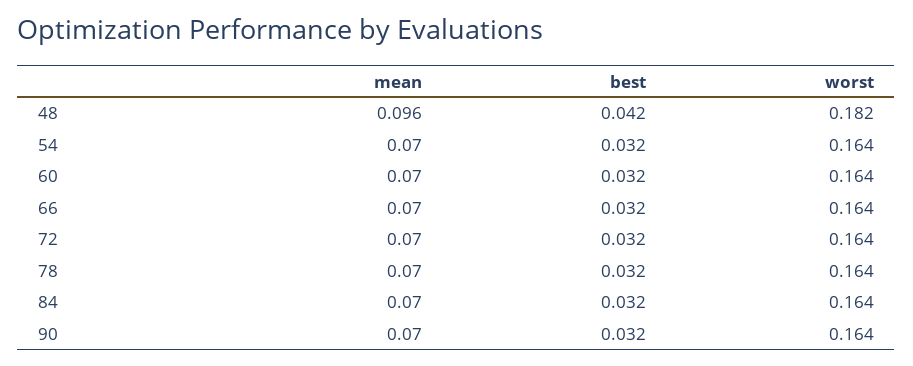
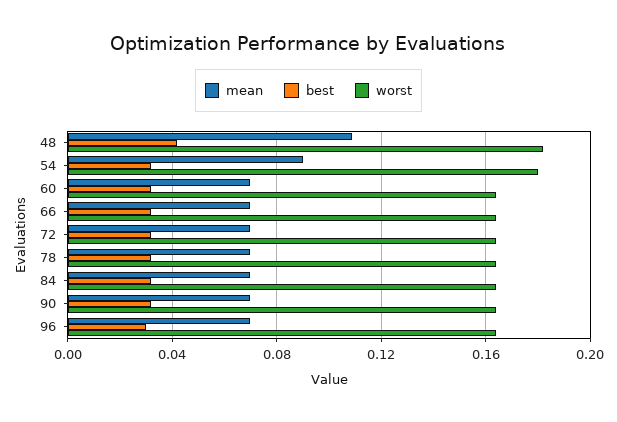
  {
    "mean": {
-     "48": 0.096,
+     "48": 0.11,
-     "54": 0.07,
+     "54": 0.09,
      "60": 0.07,
      "66": 0.07,
      "72": 0.07,
      "78": 0.07,
      "84": 0.07,
-     "90": 0.07
+     "90": 0.07,
+     "96": 0.07
    },
    "best": {
      "48": 0.042,
      "54": 0.032,
      "60": 0.032,
      "66": 0.032,
      "72": 0.032,
      "78": 0.032,
      "84": 0.032,
-     "90": 0.032
+     "90": 0.032,
+     "96": 0.03
    },
    "worst": {
      "48": 0.182,
-     "54": 0.164,
+     "54": 0.18,
      "60": 0.164,
      "66": 0.164,
      "72": 0.164,
      "78": 0.164,
      "84": 0.164,
-     "90": 0.164
+     "90": 0.164,
+     "96": 0.165
    }
  }

